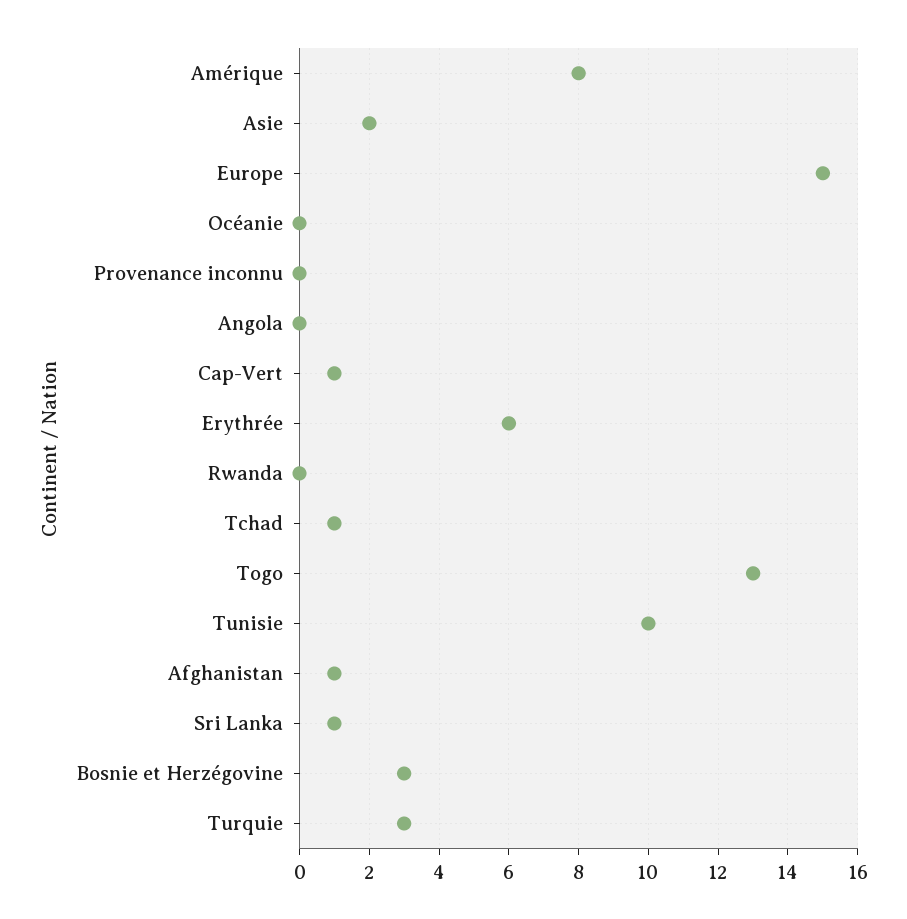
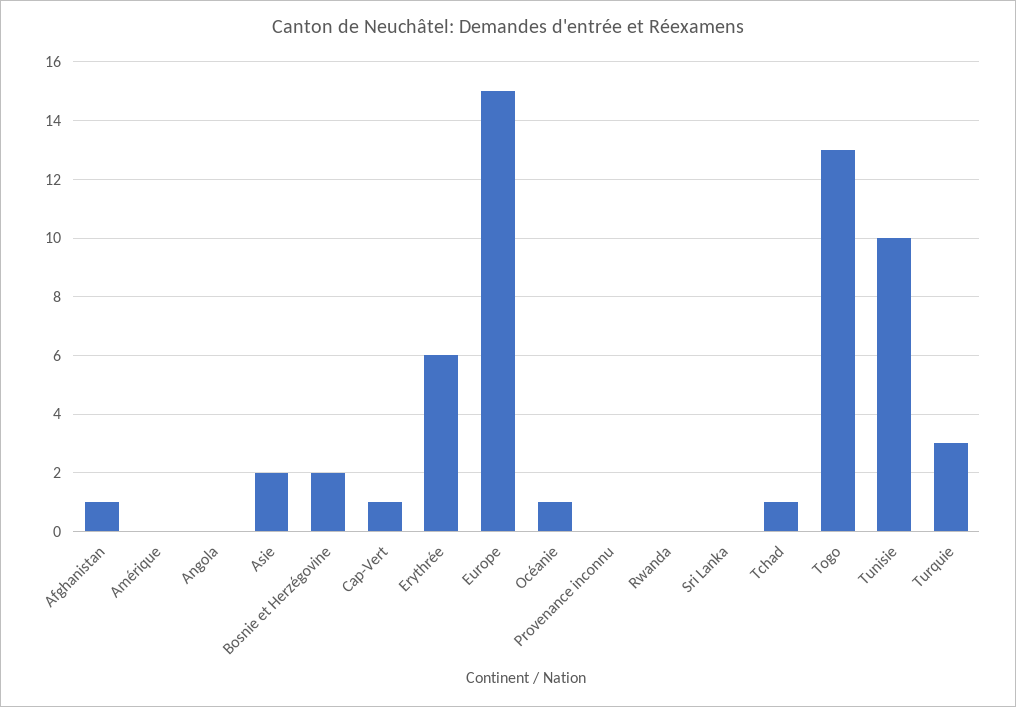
  {
-   "Amérique": 8,
+   "Amérique": 0,
    "Asie": 2,
    "Europe": 15,
-   "Océanie": 0,
+   "Océanie": 1,
    "Provenance inconnu": 0,
    "Angola": 0,
    "Cap-Vert": 1,
    "Erythrée": 6,
    "Rwanda": 0,
    "Tchad": 1,
    "Togo": 13,
    "Tunisie": 10,
    "Afghanistan": 1,
-   "Sri Lanka": 1,
+   "Sri Lanka": 0,
-   "Bosnie et Herzégovine": 3,
+   "Bosnie et Herzégovine": 2,
    "Turquie": 3
  }

